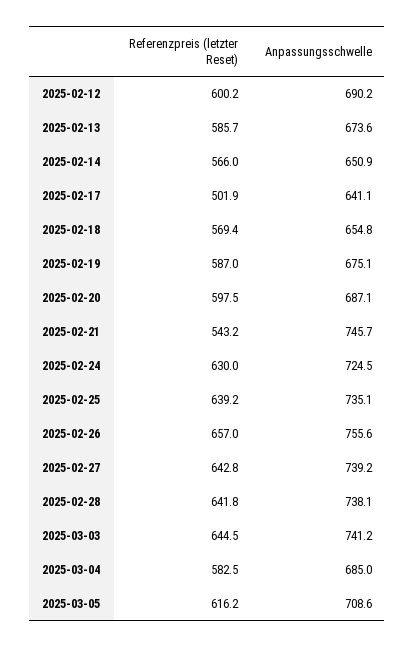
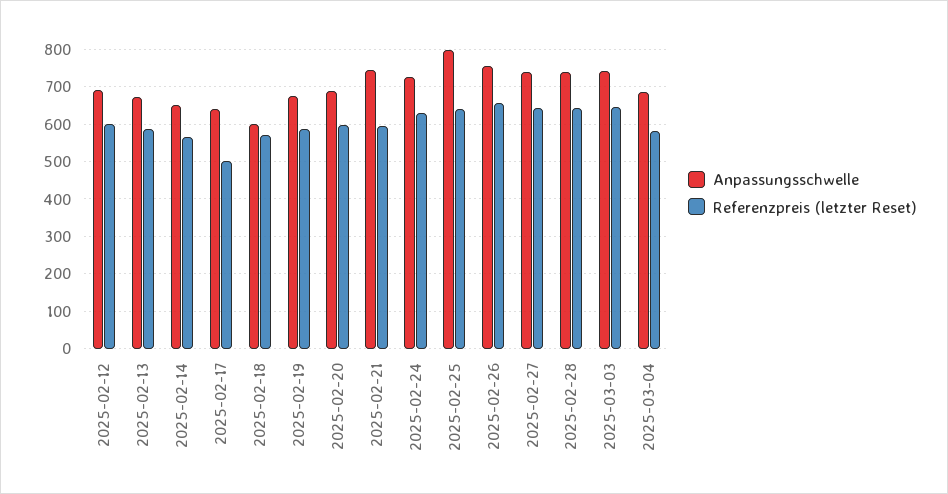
  {
    "Referenzpreis (letzter Reset)": {
      "2025-02-12": 600.2,
      "2025-02-13": 585.7,
      "2025-02-14": 566,
      "2025-02-17": 501.9,
      "2025-02-18": 569.4,
      "2025-02-19": 587,
      "2025-02-20": 597.5,
-     "2025-02-21": 543.2,
+     "2025-02-21": 600,
      "2025-02-24": 630,
      "2025-02-25": 639.2,
      "2025-02-26": 657,
      "2025-02-27": 642.8,
      "2025-02-28": 641.8,
      "2025-03-03": 644.5,
-     "2025-03-04": 582.5,
+     "2025-03-04": 582.5
-     "2025-03-05": 616.2
    },
    "Anpassungsschwelle": {
      "2025-02-12": 690.2,
      "2025-02-13": 673.6,
      "2025-02-14": 650.9,
      "2025-02-17": 641.1,
-     "2025-02-18": 654.8,
+     "2025-02-18": 600,
      "2025-02-19": 675.1,
      "2025-02-20": 687.1,
      "2025-02-21": 745.7,
      "2025-02-24": 724.5,
-     "2025-02-25": 735.1,
+     "2025-02-25": 800,
      "2025-02-26": 755.6,
      "2025-02-27": 739.2,
      "2025-02-28": 738.1,
      "2025-03-03": 741.2,
-     "2025-03-04": 685,
+     "2025-03-04": 685
-     "2025-03-05": 708.6
    }
  }

